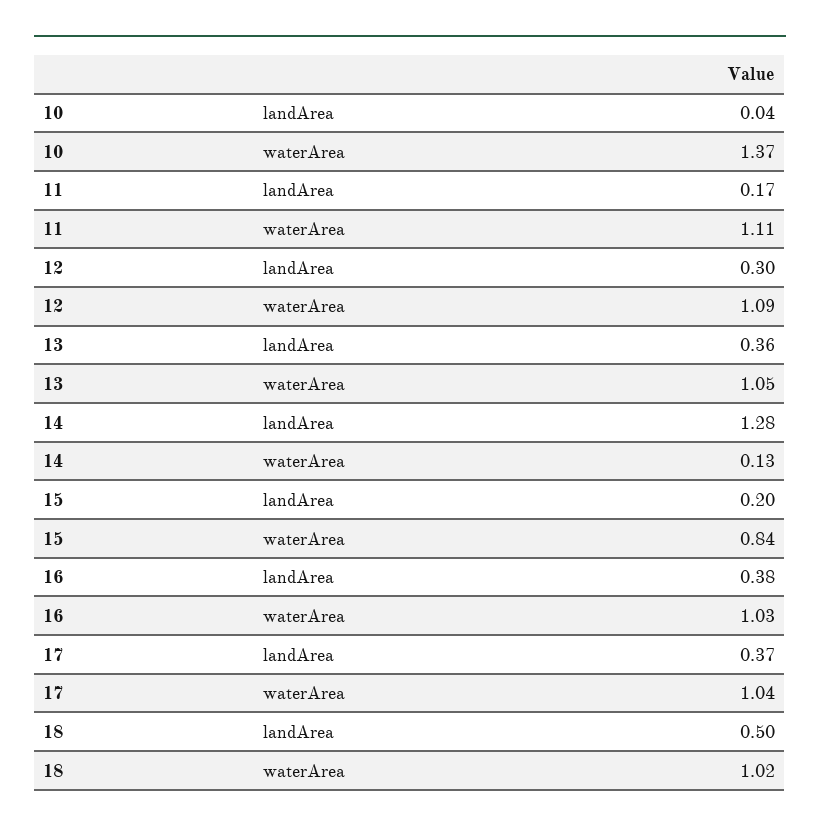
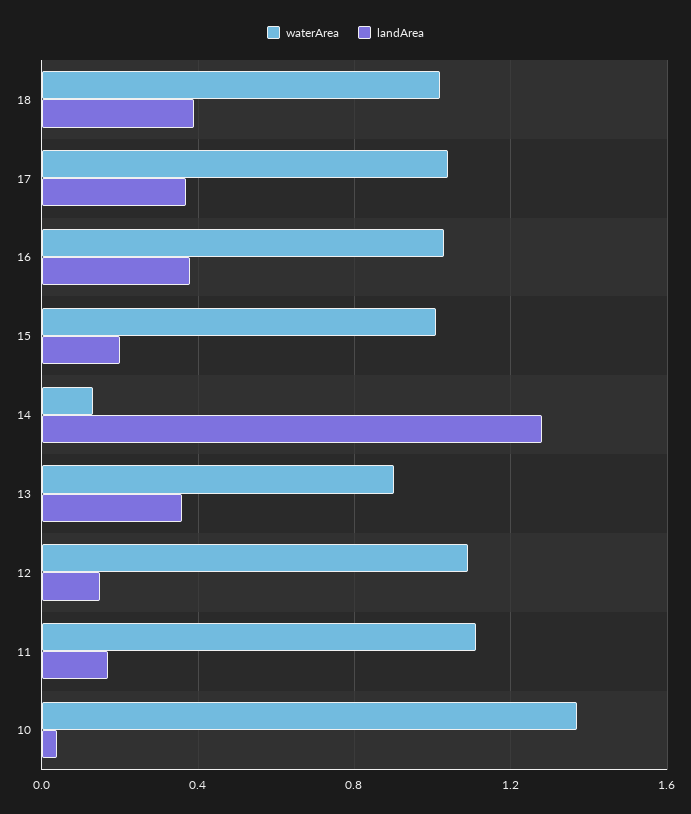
  {
    "landArea": {
      "10": 0.04,
      "11": 0.17,
-     "12": 0.3,
+     "12": 0.15,
      "13": 0.36,
      "14": 1.28,
      "15": 0.2,
      "16": 0.38,
      "17": 0.37,
-     "18": 0.5
+     "18": 0.4
    },
    "waterArea": {
      "10": 1.37,
      "11": 1.11,
      "12": 1.09,
-     "13": 1.05,
+     "13": 0.9,
      "14": 0.13,
-     "15": 0.84,
+     "15": 1,
      "16": 1.03,
      "17": 1.04,
      "18": 1.02
    }
  }

